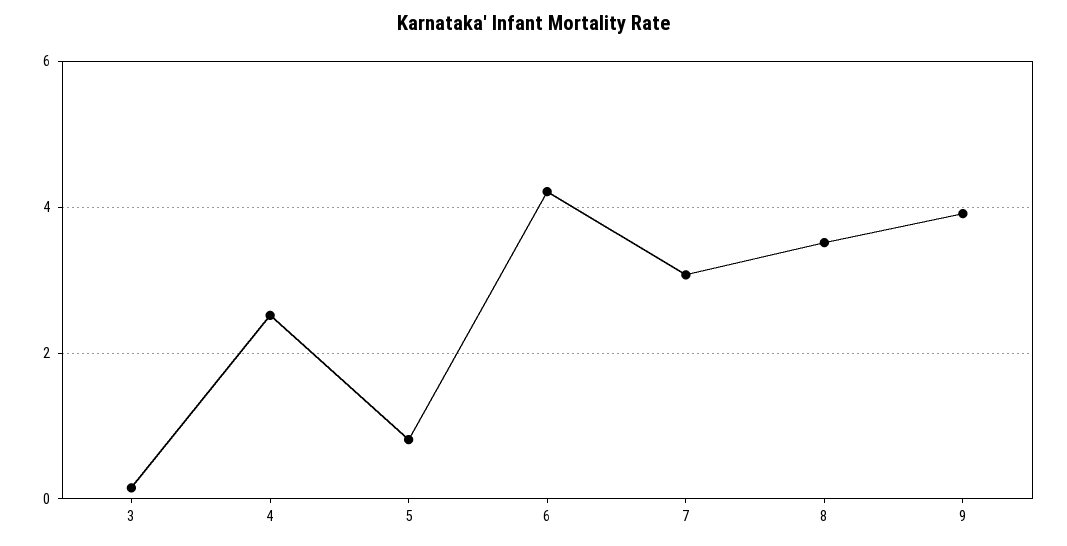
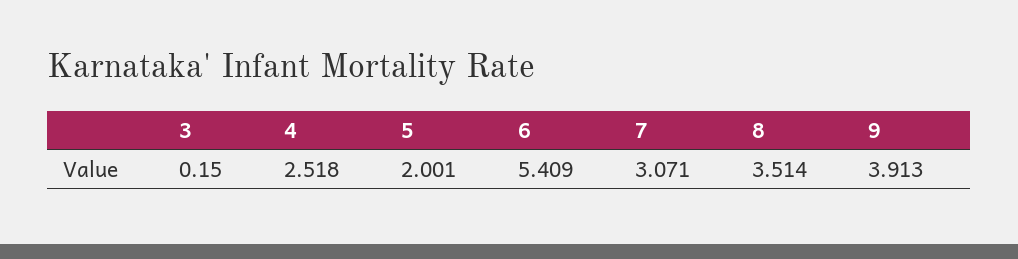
  {
    "3": 0.15,
    "4": 2.518,
-   "5": 0.8,
+   "5": 2.001,
-   "6": 4.2,
+   "6": 5.409,
    "7": 3.071,
    "8": 3.514,
    "9": 3.913
  }

